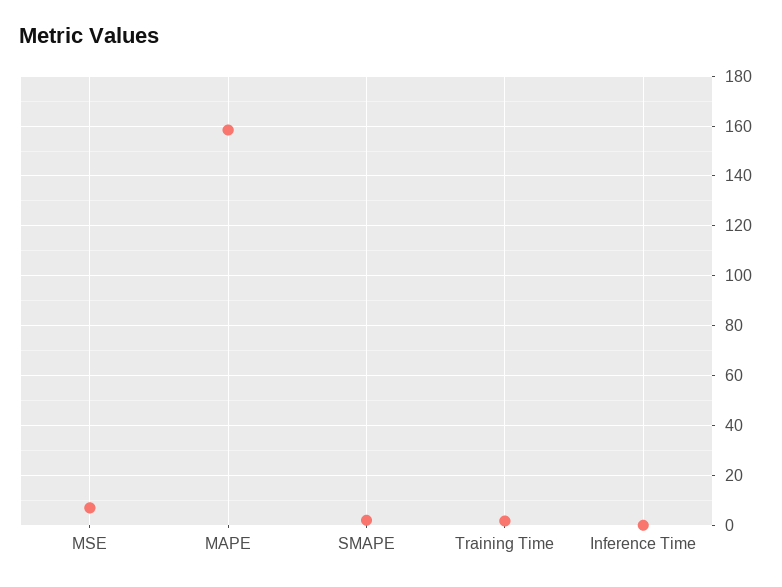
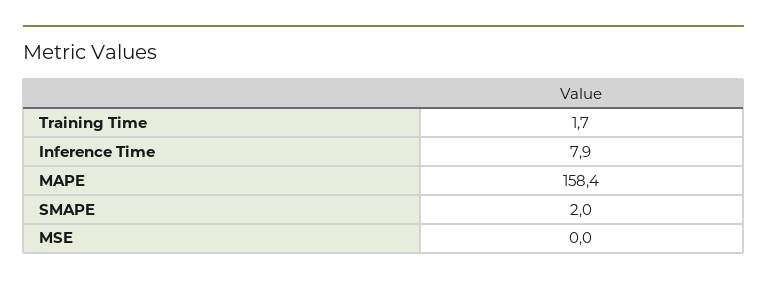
  {
-   "MSE": 7.5,
+   "MSE": 0,
    "MAPE": 158.4,
    "SMAPE": 2,
    "Training Time": 1.7,
-   "Inference Time": 0
+   "Inference Time": 7.9
  }

